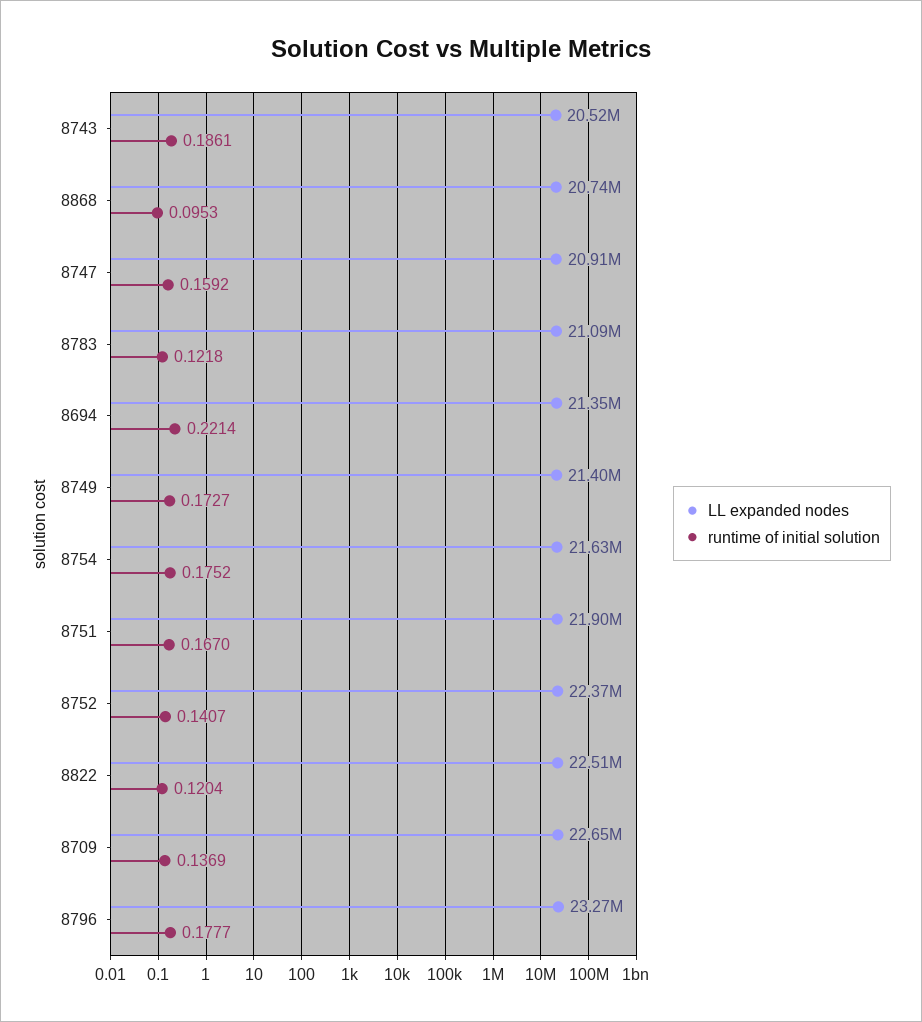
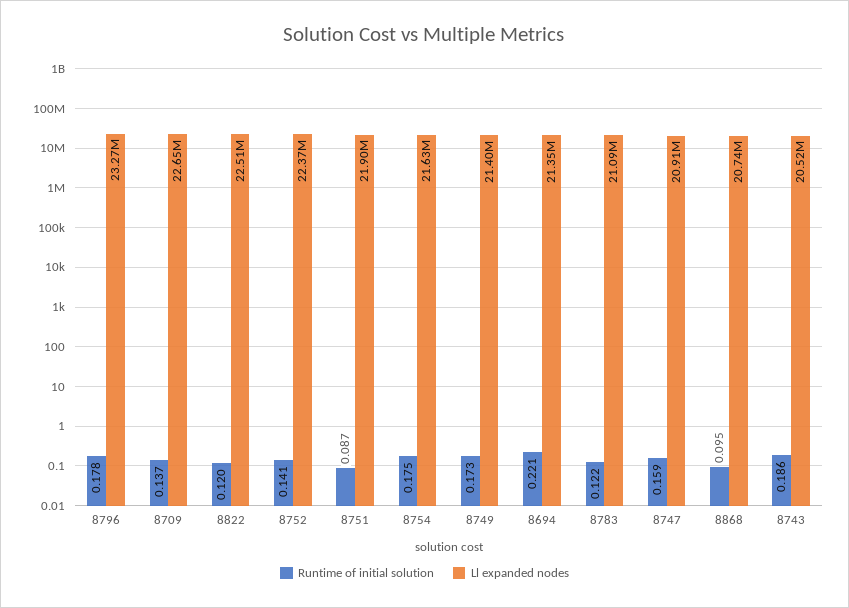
  {
    "LL expanded nodes": {
      "8743": 20520000,
      "8868": 20740000,
      "8747": 20910000,
      "8783": 21090000,
      "8694": 21350000,
      "8749": 21400000,
      "8754": 21630000,
      "8751": 21900000,
      "8752": 22370000,
      "8822": 22510000,
      "8709": 22650000,
      "8796": 23270000
    },
    "runtime of initial solution": {
      "8743": 0.1861,
      "8868": 0.0953,
      "8747": 0.1592,
      "8783": 0.1218,
      "8694": 0.2214,
      "8749": 0.1727,
      "8754": 0.1752,
-     "8751": 0.167,
+     "8751": 0.087,
      "8752": 0.1407,
      "8822": 0.1204,
      "8709": 0.1369,
      "8796": 0.1777
    }
  }

